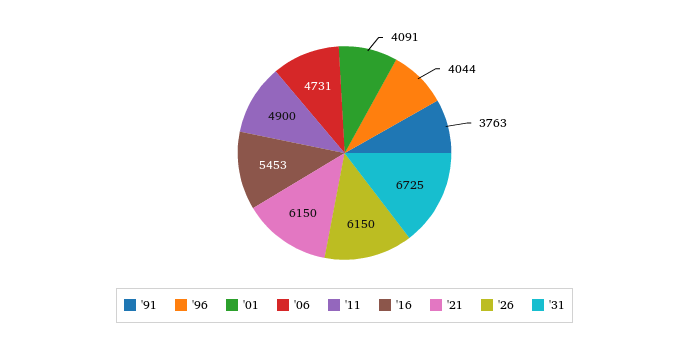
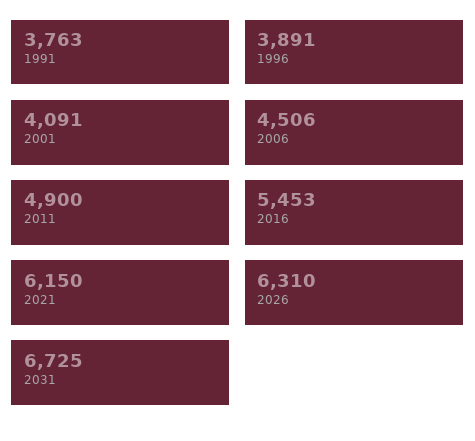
  {
    "'91": 3763,
-   "'96": 4044,
+   "'96": 3891,
    "'01": 4091,
-   "'06": 4731,
+   "'06": 4506,
    "'11": 4900,
    "'16": 5453,
    "'21": 6150,
-   "'26": 6150,
+   "'26": 6310,
    "'31": 6725
  }

